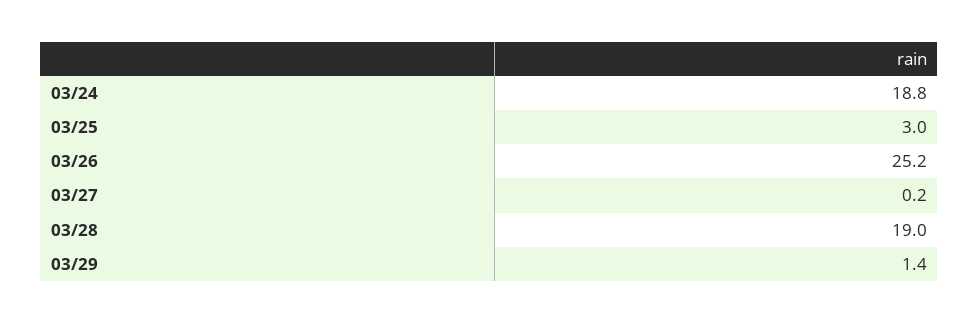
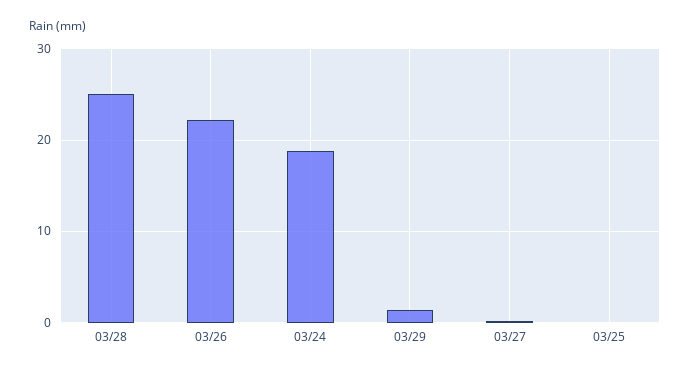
  {
    "03/24": 18.8,
-   "03/25": 3,
+   "03/25": 0,
-   "03/26": 25.2,
+   "03/26": 22,
    "03/27": 0.2,
-   "03/28": 19,
+   "03/28": 25,
    "03/29": 1.4
  }

